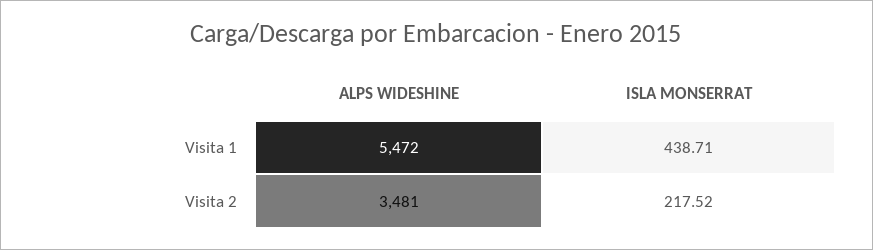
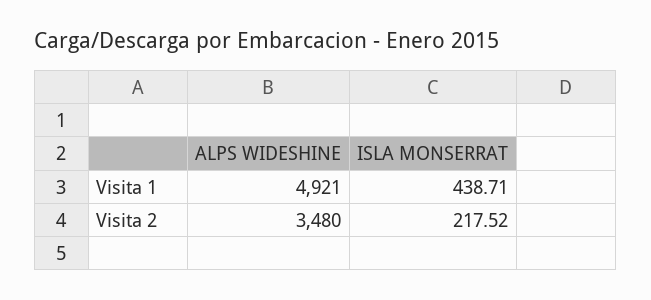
  {
    "ALPS WIDESHINE": {
-     "Visita 1": 5472,
+     "Visita 1": 4921,
-     "Visita 2": 3481
+     "Visita 2": 3480
    },
    "ISLA MONSERRAT": {
      "Visita 1": 438.71,
      "Visita 2": 217.52
    }
  }

